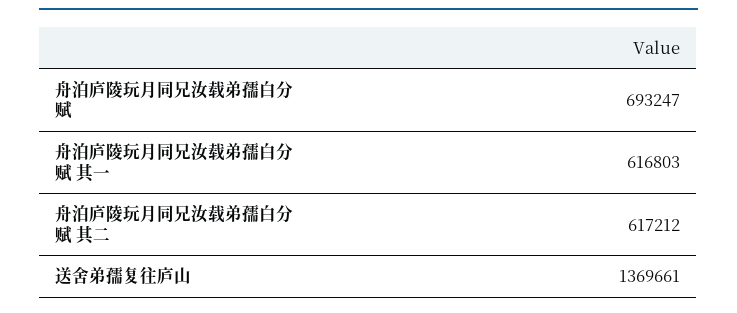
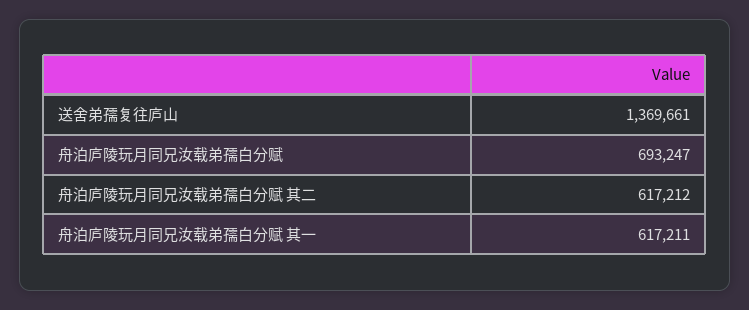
  {
    "舟泊庐陵玩月同兄汝载弟孺白分赋": 693247,
-   "舟泊庐陵玩月同兄汝载弟孺白分赋 其一": 616803,
+   "舟泊庐陵玩月同兄汝载弟孺白分赋 其一": 617211,
    "舟泊庐陵玩月同兄汝载弟孺白分赋 其二": 617212,
    "送舍弟孺复往庐山": 1369661
  }

